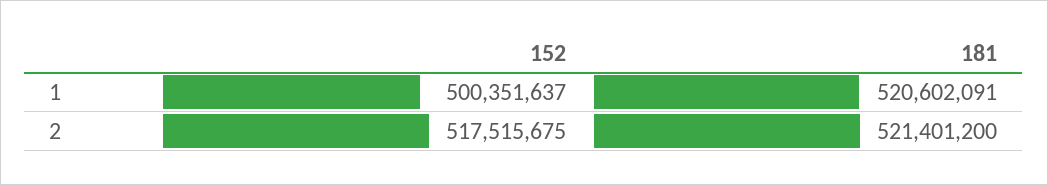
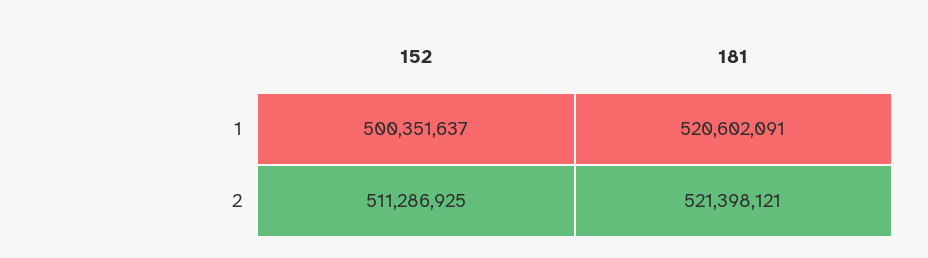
  {
    "152": {
      "1": 500351637,
-     "2": 517515675
+     "2": 511286925
    },
    "181": {
      "1": 520602091,
-     "2": 521401200
+     "2": 521398121
    }
  }

